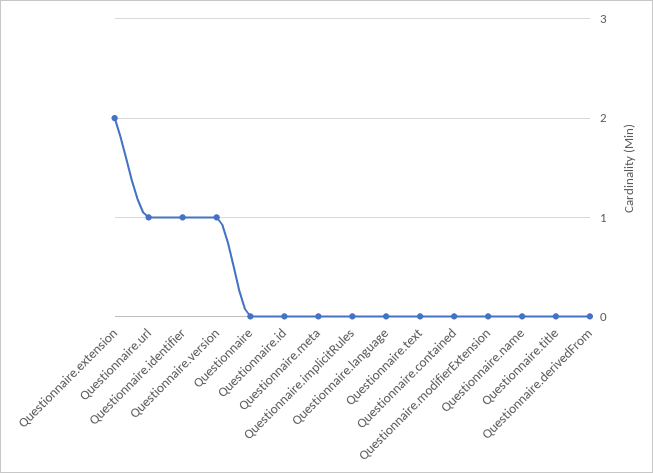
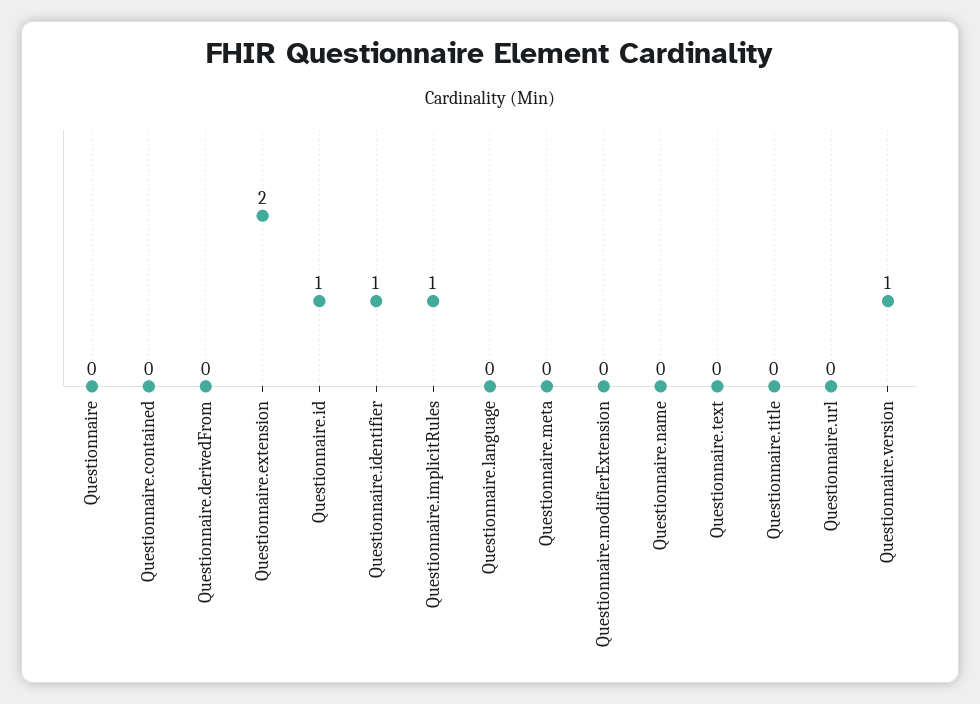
  {
    "Questionnaire.extension": 2,
-   "Questionnaire.url": 1,
+   "Questionnaire.url": 0,
    "Questionnaire.identifier": 1,
    "Questionnaire.version": 1,
    "Questionnaire": 0,
-   "Questionnaire.id": 0,
+   "Questionnaire.id": 1,
    "Questionnaire.meta": 0,
-   "Questionnaire.implicitRules": 0,
+   "Questionnaire.implicitRules": 1,
    "Questionnaire.language": 0,
    "Questionnaire.text": 0,
    "Questionnaire.contained": 0,
    "Questionnaire.modifierExtension": 0,
    "Questionnaire.name": 0,
    "Questionnaire.title": 0,
    "Questionnaire.derivedFrom": 0
  }

